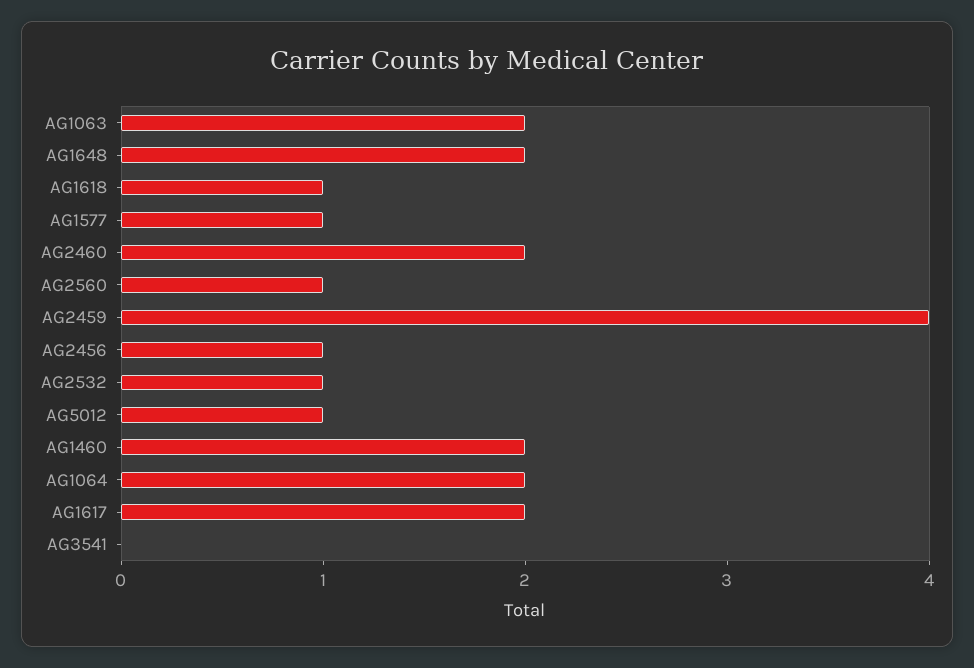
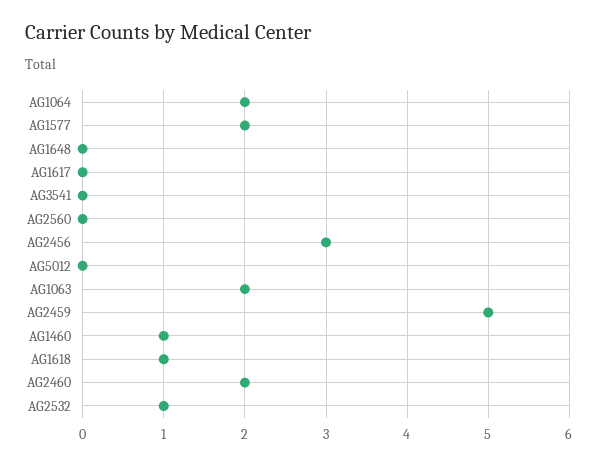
  {
    "AG1063": 2,
-   "AG1648": 2,
+   "AG1648": 0,
    "AG1618": 1,
-   "AG1577": 1,
+   "AG1577": 2,
    "AG2460": 2,
-   "AG2560": 1,
+   "AG2560": 0,
-   "AG2459": 4,
+   "AG2459": 5,
-   "AG2456": 1,
+   "AG2456": 3,
    "AG2532": 1,
-   "AG5012": 1,
+   "AG5012": 0,
-   "AG1460": 2,
+   "AG1460": 1,
    "AG1064": 2,
-   "AG1617": 2,
+   "AG1617": 0,
    "AG3541": 0
  }

